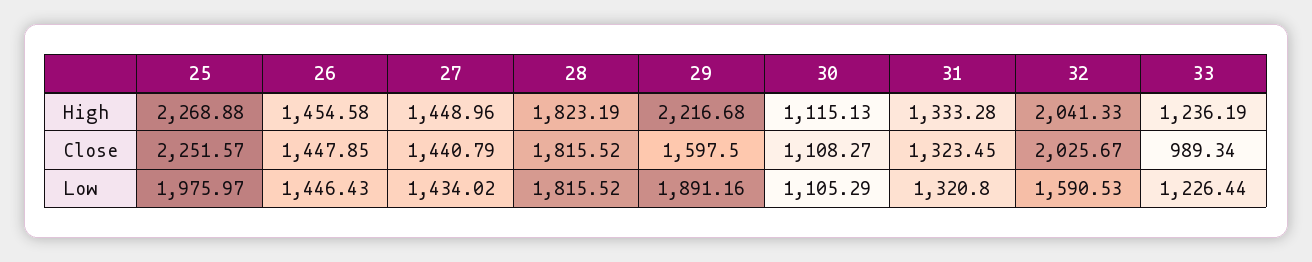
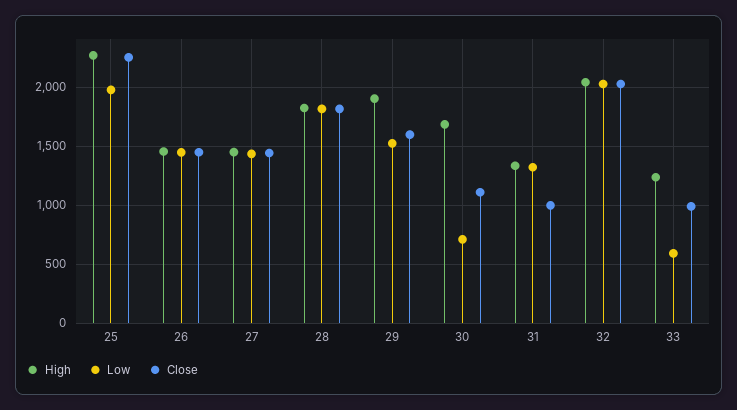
  {
    "High": {
      "25": 2268.88,
      "26": 1454.58,
      "27": 1448.96,
      "28": 1823.19,
-     "29": 2216.68,
+     "29": 1900,
-     "30": 1115.13,
+     "30": 1700,
      "31": 1333.28,
      "32": 2041.33,
      "33": 1236.19
    },
    "Close": {
      "25": 2251.57,
      "26": 1447.85,
      "27": 1440.79,
      "28": 1815.52,
      "29": 1597.5,
      "30": 1108.27,
-     "31": 1323.45,
+     "31": 1000,
      "32": 2025.67,
      "33": 989.34
    },
    "Low": {
      "25": 1975.97,
      "26": 1446.43,
      "27": 1434.02,
      "28": 1815.52,
-     "29": 1891.16,
+     "29": 1500,
-     "30": 1105.29,
+     "30": 700,
      "31": 1320.8,
-     "32": 1590.53,
+     "32": 2000,
-     "33": 1226.44
+     "33": 600
    }
  }

